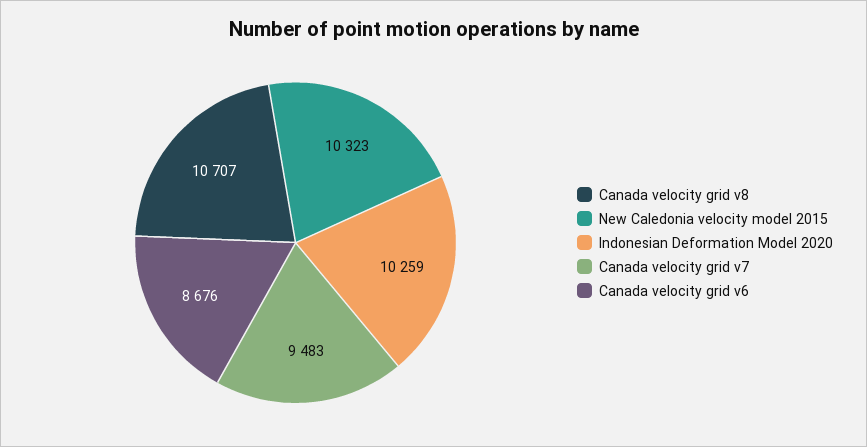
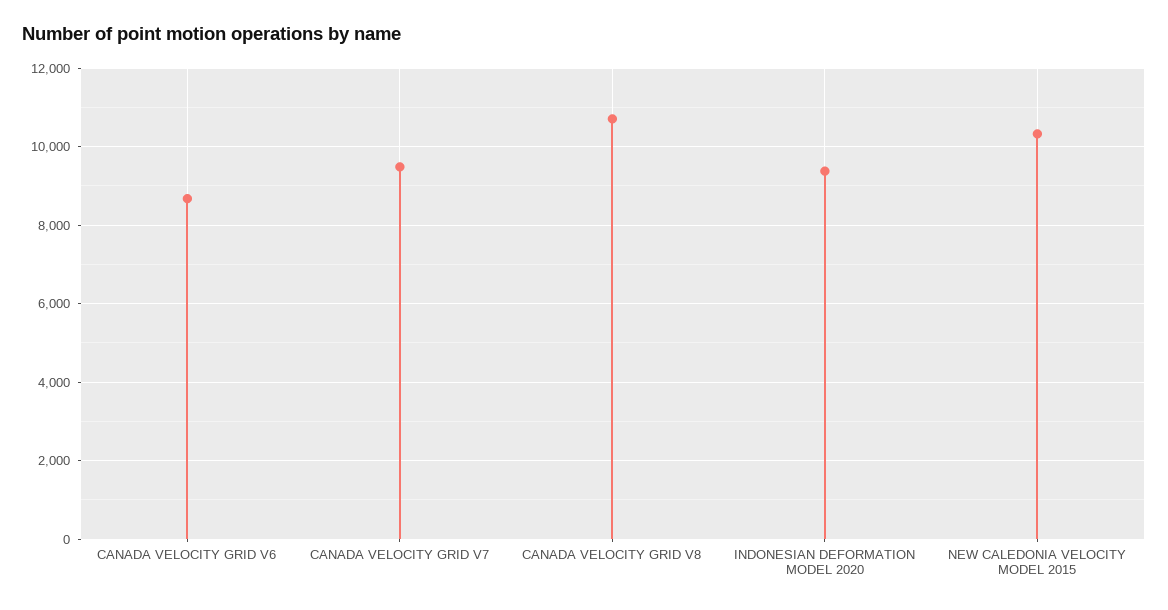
  {
    "Canada velocity grid v8": 10707,
    "New Caledonia velocity model 2015": 10323,
-   "Indonesian Deformation Model 2020": 10259,
+   "Indonesian Deformation Model 2020": 9400,
    "Canada velocity grid v7": 9483,
    "Canada velocity grid v6": 8676
  }

